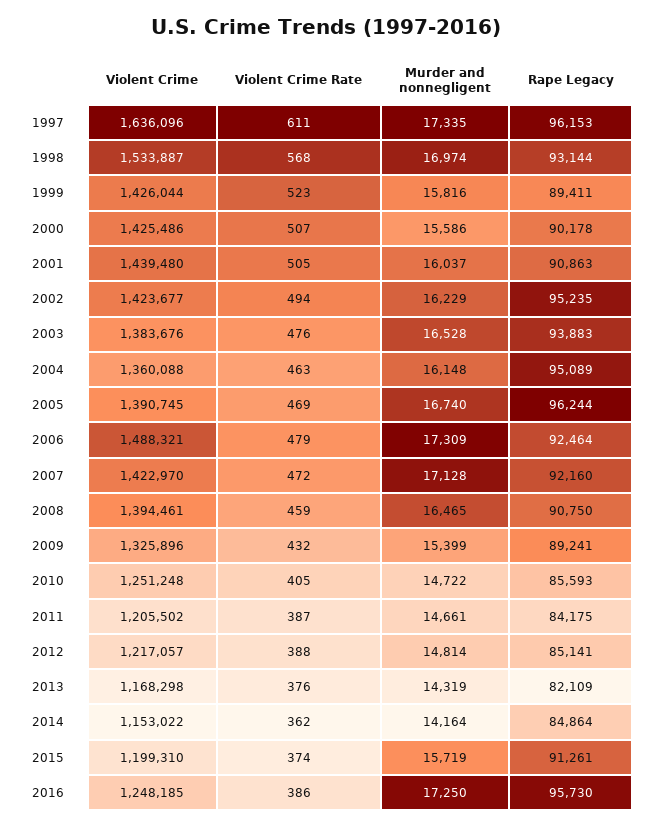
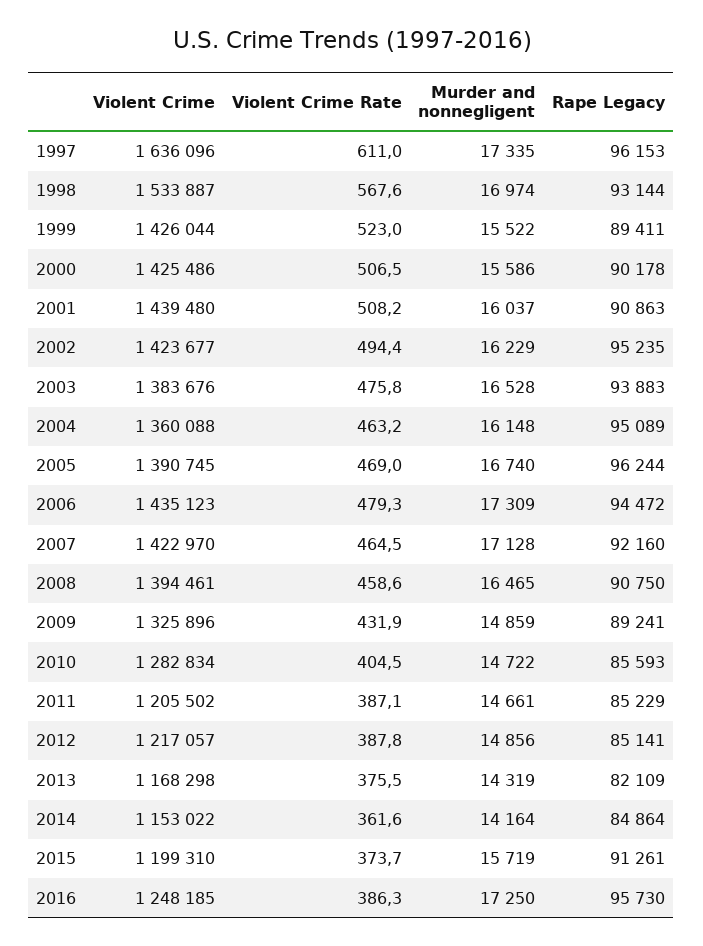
  {
    "Violent Crime": {
      "1997": 1636096,
      "1998": 1533887,
      "1999": 1426044,
      "2000": 1425486,
      "2001": 1439480,
      "2002": 1423677,
      "2003": 1383676,
      "2004": 1360088,
      "2005": 1390745,
-     "2006": 1488321,
+     "2006": 1435123,
      "2007": 1422970,
      "2008": 1394461,
      "2009": 1325896,
-     "2010": 1251248,
+     "2010": 1282834,
      "2011": 1205502,
      "2012": 1217057,
      "2013": 1168298,
      "2014": 1153022,
      "2015": 1199310,
      "2016": 1248185
    },
    "Violent Crime Rate": {
      "1997": 611,
      "1998": 567.6,
      "1999": 523,
      "2000": 506.5,
-     "2001": 505,
+     "2001": 508.2,
      "2002": 494.4,
      "2003": 475.8,
      "2004": 463.2,
      "2005": 469,
      "2006": 479.3,
-     "2007": 472,
+     "2007": 464.5,
      "2008": 458.6,
      "2009": 431.9,
      "2010": 404.5,
      "2011": 387.1,
      "2012": 387.8,
      "2013": 375.5,
      "2014": 361.6,
      "2015": 373.7,
      "2016": 386.3
    },
    "Murder and nonnegligent": {
      "1997": 17335,
      "1998": 16974,
-     "1999": 15816,
+     "1999": 15522,
      "2000": 15586,
      "2001": 16037,
      "2002": 16229,
      "2003": 16528,
      "2004": 16148,
      "2005": 16740,
      "2006": 17309,
      "2007": 17128,
      "2008": 16465,
-     "2009": 15399,
+     "2009": 14859,
      "2010": 14722,
      "2011": 14661,
-     "2012": 14814,
+     "2012": 14856,
      "2013": 14319,
      "2014": 14164,
      "2015": 15719,
      "2016": 17250
    },
    "Rape Legacy": {
      "1997": 96153,
      "1998": 93144,
      "1999": 89411,
      "2000": 90178,
      "2001": 90863,
      "2002": 95235,
      "2003": 93883,
      "2004": 95089,
      "2005": 96244,
-     "2006": 92464,
+     "2006": 94472,
      "2007": 92160,
      "2008": 90750,
      "2009": 89241,
      "2010": 85593,
-     "2011": 84175,
+     "2011": 85229,
      "2012": 85141,
      "2013": 82109,
      "2014": 84864,
      "2015": 91261,
      "2016": 95730
    }
  }

